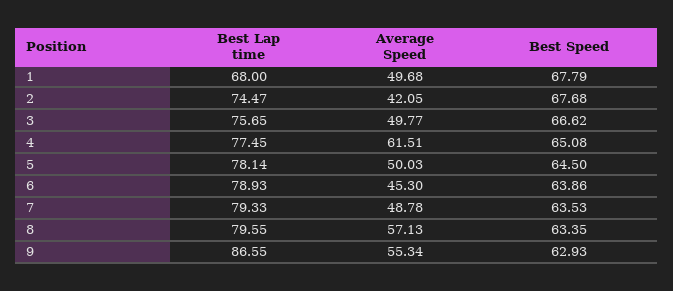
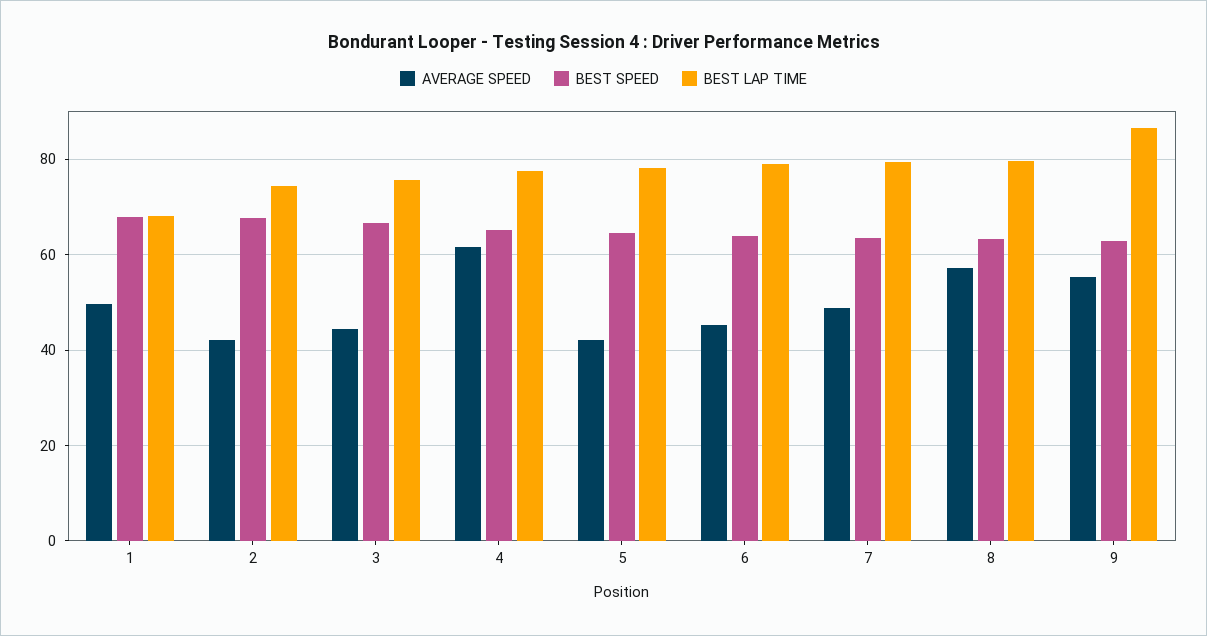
  {
    "Best Lap time": {
      "1": 68,
      "2": 74.47,
      "3": 75.65,
      "4": 77.45,
      "5": 78.14,
      "6": 78.93,
      "7": 79.33,
      "8": 79.55,
      "9": 86.55
    },
    "Average Speed": {
      "1": 49.68,
      "2": 42.05,
-     "3": 49.77,
+     "3": 44,
      "4": 61.51,
-     "5": 50.03,
+     "5": 42,
      "6": 45.3,
      "7": 48.78,
      "8": 57.13,
      "9": 55.34
    },
    "Best Speed": {
      "1": 67.79,
      "2": 67.68,
      "3": 66.62,
      "4": 65.08,
      "5": 64.5,
      "6": 63.86,
      "7": 63.53,
      "8": 63.35,
      "9": 62.93
    }
  }

